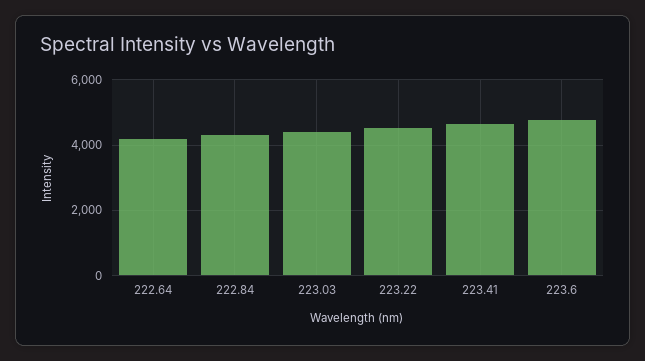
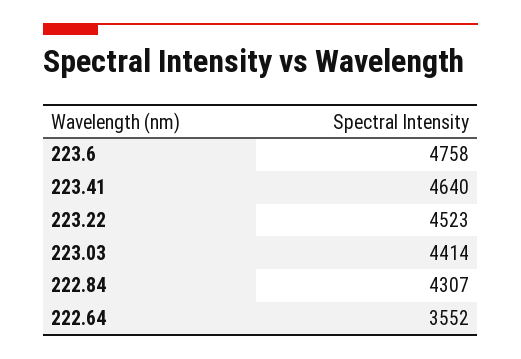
  {
-   "222.64": 4200,
+   "222.64": 3552,
    "222.84": 4307,
    "223.03": 4414,
    "223.22": 4523,
    "223.41": 4640,
    "223.6": 4758
  }

